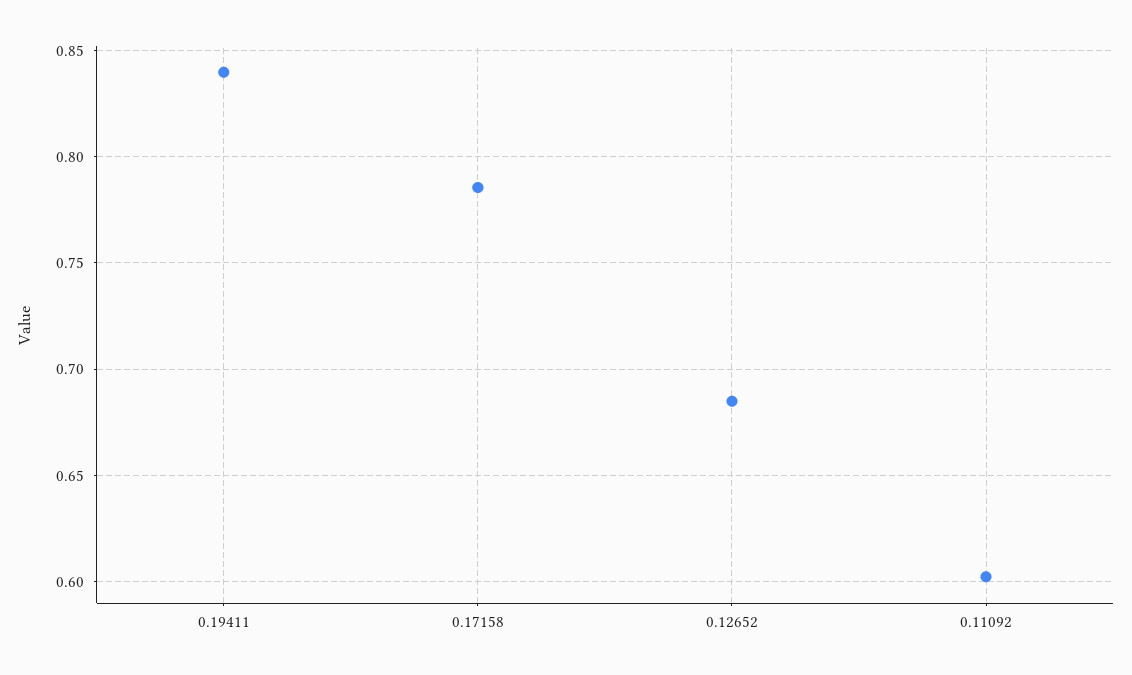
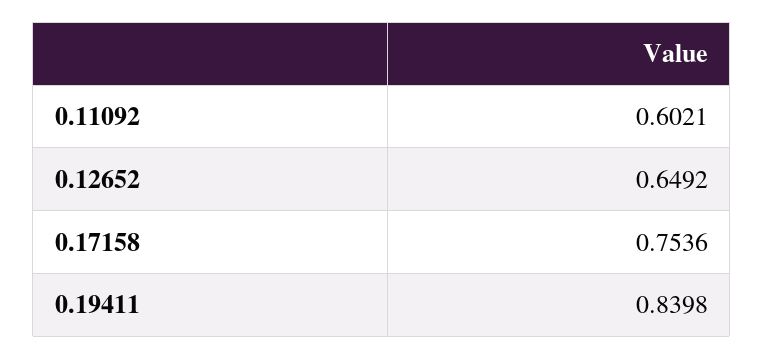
  {
    "0.19411": 0.8398,
-   "0.17158": 0.785,
+   "0.17158": 0.7536,
-   "0.12652": 0.685,
+   "0.12652": 0.6492,
    "0.11092": 0.6021
  }

